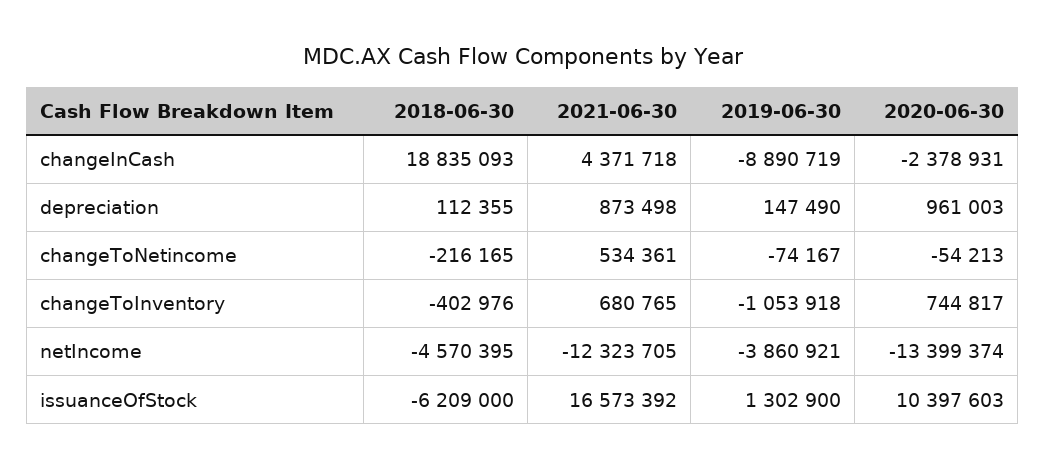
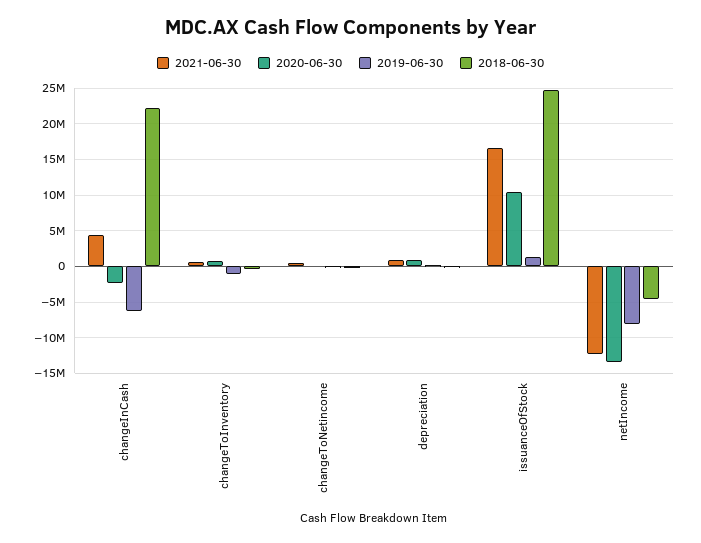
  {
    "2018-06-30": {
-     "changeInCash": 18835093,
+     "changeInCash": 22000000,
      "depreciation": 112355,
      "changeToNetincome": -216165,
      "changeToInventory": -402976,
      "netIncome": -4570395,
-     "issuanceOfStock": -6209000
+     "issuanceOfStock": 25000000
    },
    "2021-06-30": {
      "changeInCash": 4371718,
      "depreciation": 873498,
      "changeToNetincome": 534361,
      "changeToInventory": 680765,
      "netIncome": -12323705,
      "issuanceOfStock": 16573392
    },
    "2019-06-30": {
-     "changeInCash": -8890719,
+     "changeInCash": -6000000,
      "depreciation": 147490,
      "changeToNetincome": -74167,
      "changeToInventory": -1053918,
-     "netIncome": -3860921,
+     "netIncome": -8000000,
      "issuanceOfStock": 1302900
    },
    "2020-06-30": {
      "changeInCash": -2378931,
      "depreciation": 961003,
      "changeToNetincome": -54213,
      "changeToInventory": 744817,
      "netIncome": -13399374,
      "issuanceOfStock": 10397603
    }
  }

